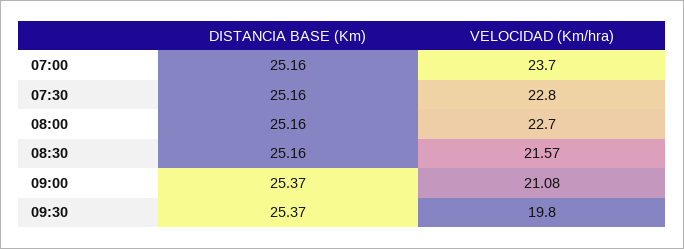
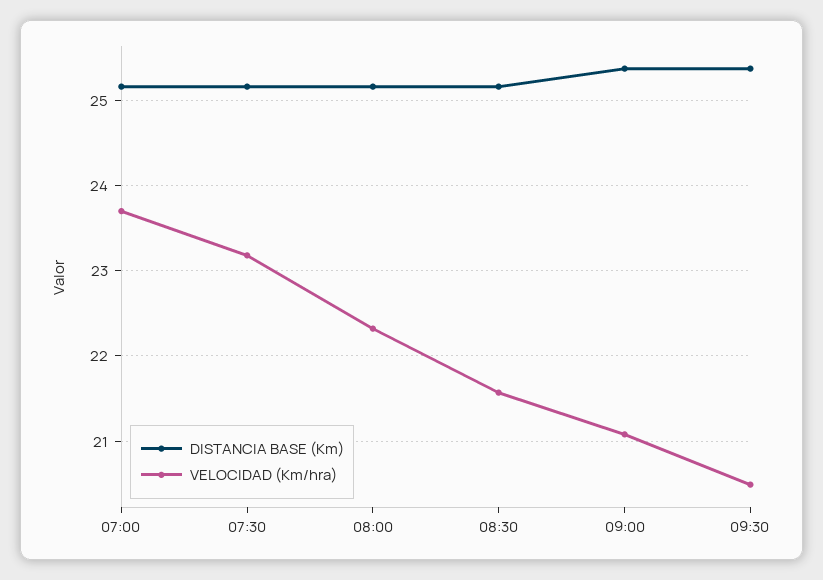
  {
    "DISTANCIA BASE (Km)": {
      "07:00": 25.16,
      "07:30": 25.16,
      "08:00": 25.16,
      "08:30": 25.16,
      "09:00": 25.37,
      "09:30": 25.37
    },
    "VELOCIDAD (Km/hra)": {
      "07:00": 23.7,
-     "07:30": 22.8,
+     "07:30": 23.2,
-     "08:00": 22.7,
+     "08:00": 22.3,
      "08:30": 21.57,
      "09:00": 21.08,
-     "09:30": 19.8
+     "09:30": 20.5
    }
  }

